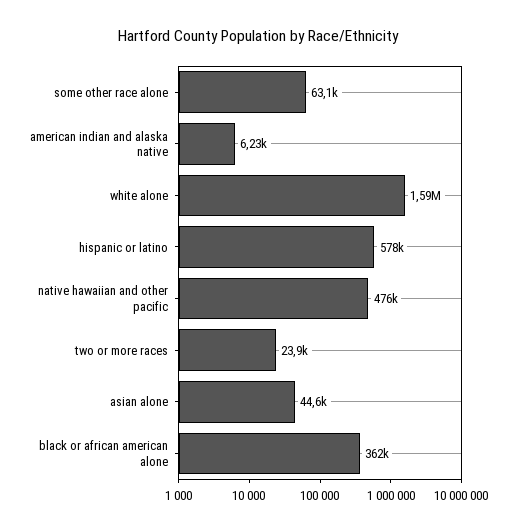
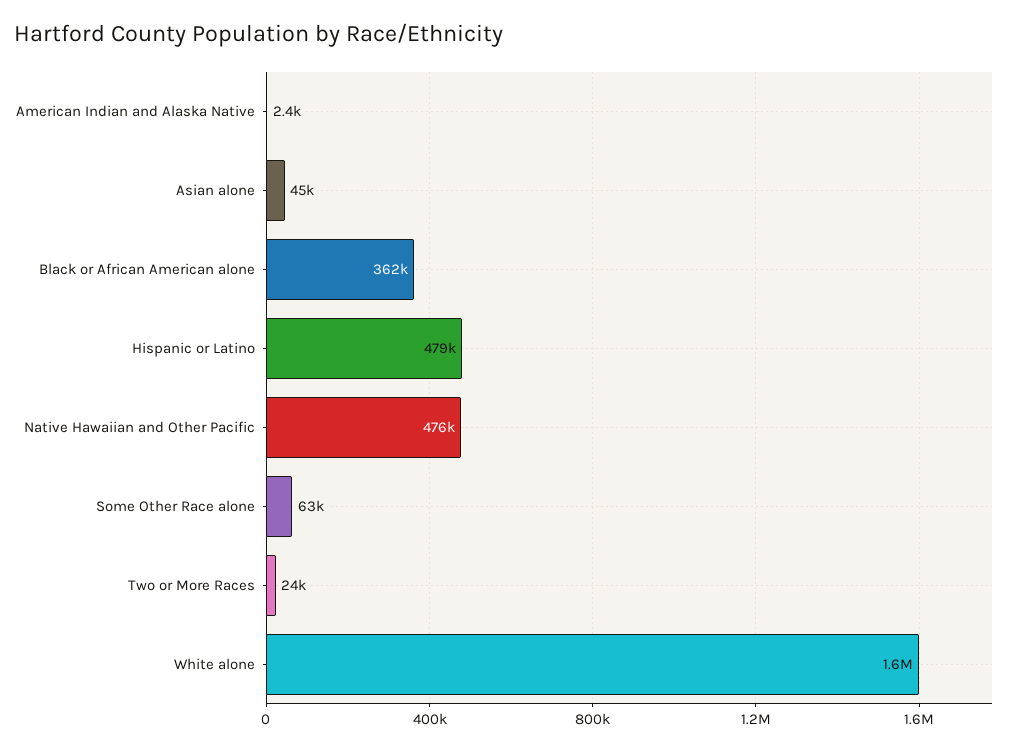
  {
    "some other race alone": 63100,
-   "american indian and alaska native": 6230,
+   "american indian and alaska native": 2400,
    "white alone": 1590000,
-   "hispanic or latino": 578000,
+   "hispanic or latino": 479000,
    "native hawaiian and other pacific": 476000,
    "two or more races": 23900,
    "asian alone": 44600,
    "black or african american alone": 362000
  }

